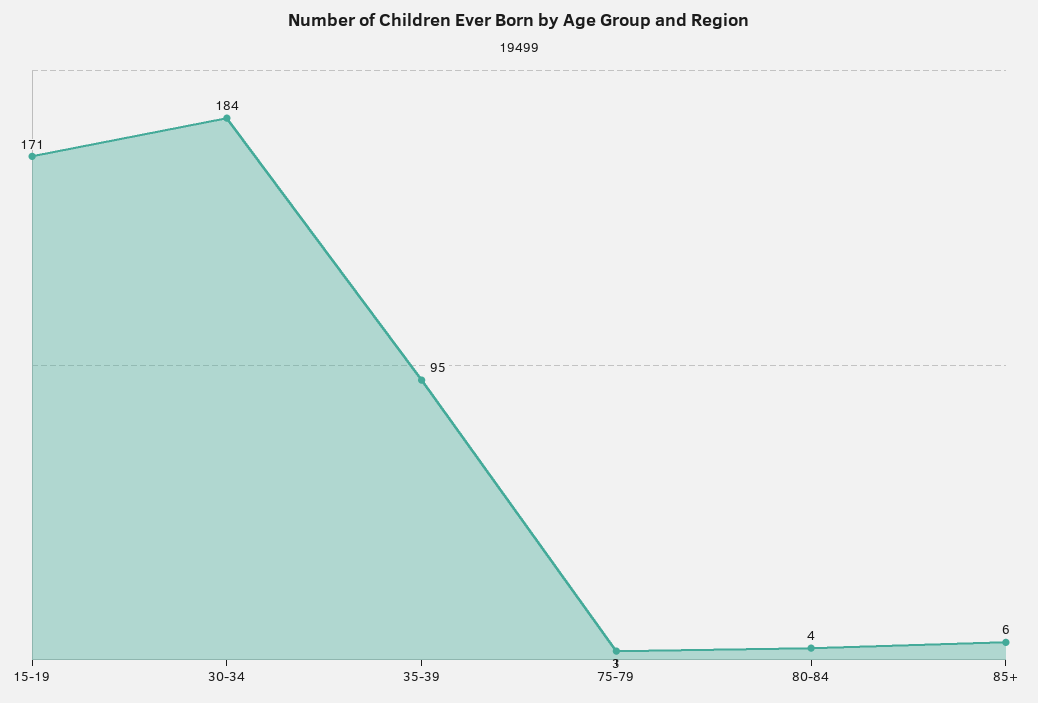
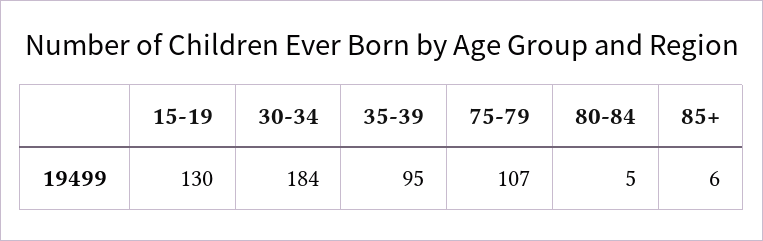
  {
-   "15-19": 171,
+   "15-19": 130,
    "30-34": 184,
    "35-39": 95,
-   "75-79": 3,
+   "75-79": 107,
-   "80-84": 4,
+   "80-84": 5,
    "85+": 6
  }

